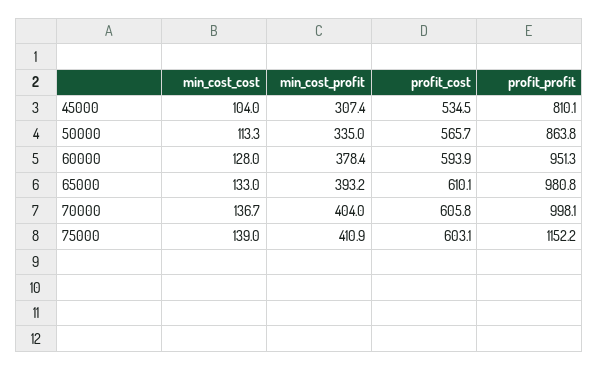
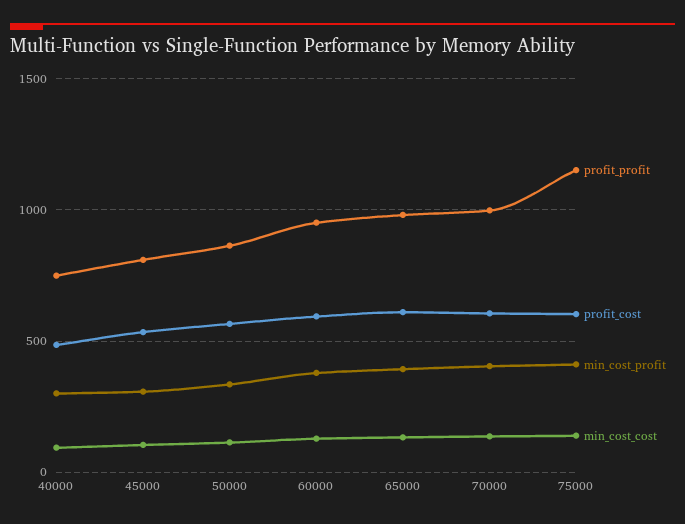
  {
    "min_cost_cost": {
      "45000": 104,
      "50000": 113.3,
      "60000": 128,
      "65000": 133,
      "70000": 136.7,
-     "75000": 139
+     "75000": 139,
+     "40000": 100
    },
    "min_cost_profit": {
      "45000": 307.4,
      "50000": 335,
      "60000": 378.4,
      "65000": 393.2,
      "70000": 404,
-     "75000": 410.9
+     "75000": 410.9,
+     "40000": 300
    },
    "profit_cost": {
      "45000": 534.5,
      "50000": 565.7,
      "60000": 593.9,
      "65000": 610.1,
      "70000": 605.8,
-     "75000": 603.1
+     "75000": 603.1,
+     "40000": 500
    },
    "profit_profit": {
      "45000": 810.1,
      "50000": 863.8,
      "60000": 951.3,
      "65000": 980.8,
      "70000": 998.1,
-     "75000": 1152.2
+     "75000": 1152.2,
+     "40000": 750
    }
  }

